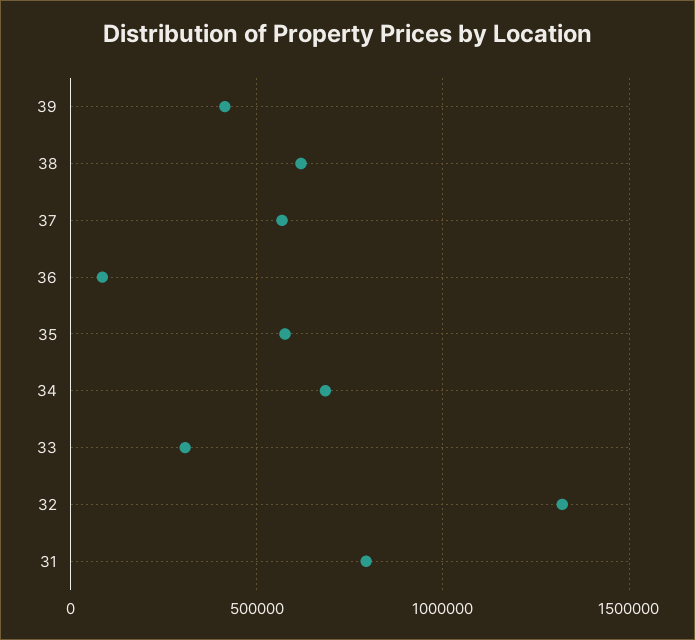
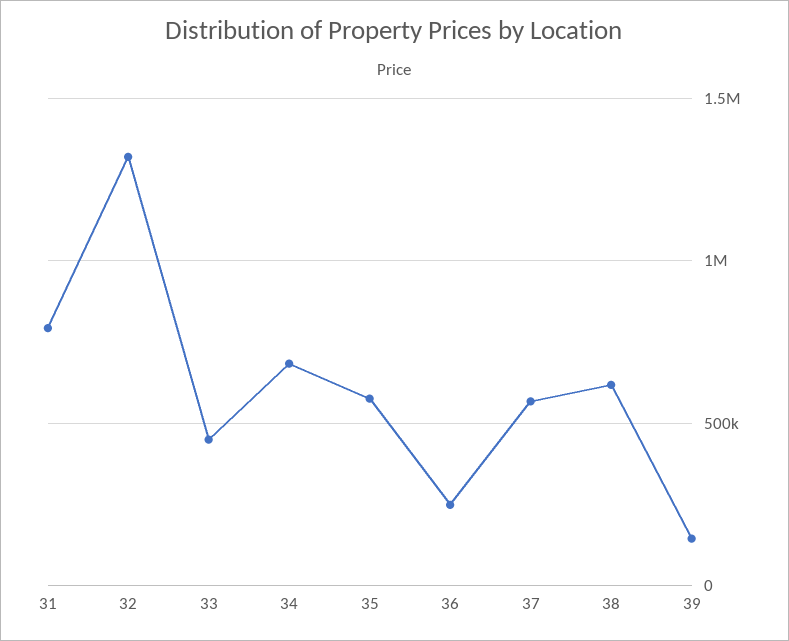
  {
-   "39": 400000,
+   "39": 150000,
    "38": 600000,
    "37": 550000,
-   "36": 100000,
+   "36": 250000,
    "35": 600000,
    "34": 700000,
-   "33": 300000,
+   "33": 450000,
    "32": 1300000,
    "31": 800000
  }

